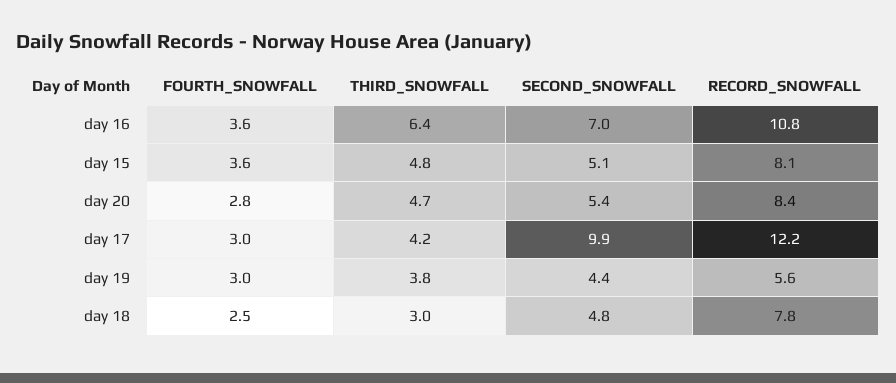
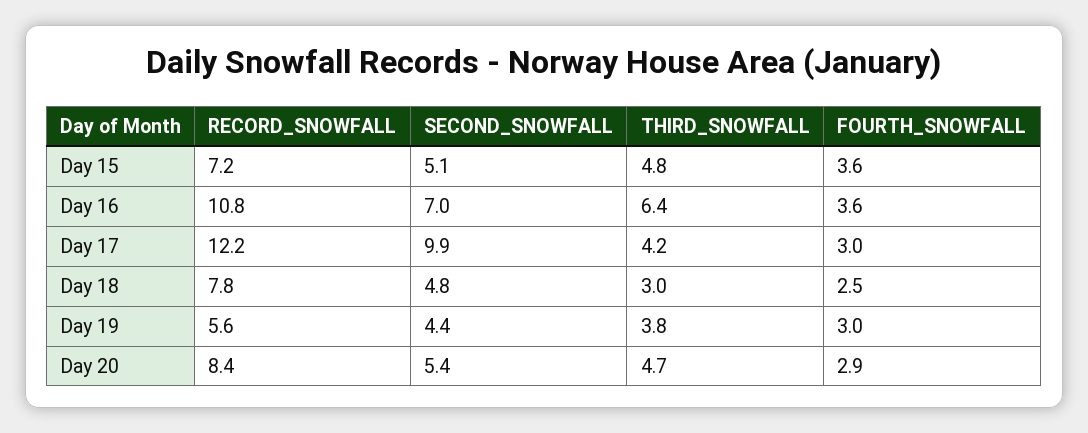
  {
    "FOURTH_SNOWFALL": {
      "day 16": 3.6,
      "day 15": 3.6,
-     "day 20": 2.8,
+     "day 20": 2.9,
      "day 17": 3,
      "day 19": 3,
      "day 18": 2.5
    },
    "THIRD_SNOWFALL": {
      "day 16": 6.4,
      "day 15": 4.8,
      "day 20": 4.7,
      "day 17": 4.2,
      "day 19": 3.8,
      "day 18": 3
    },
    "SECOND_SNOWFALL": {
      "day 16": 7,
      "day 15": 5.1,
      "day 20": 5.4,
      "day 17": 9.9,
      "day 19": 4.4,
      "day 18": 4.8
    },
    "RECORD_SNOWFALL": {
      "day 16": 10.8,
-     "day 15": 8.1,
+     "day 15": 7.2,
      "day 20": 8.4,
      "day 17": 12.2,
      "day 19": 5.6,
      "day 18": 7.8
    }
  }

